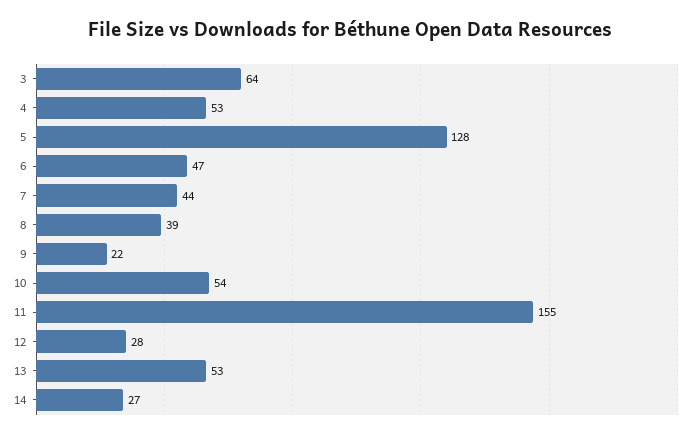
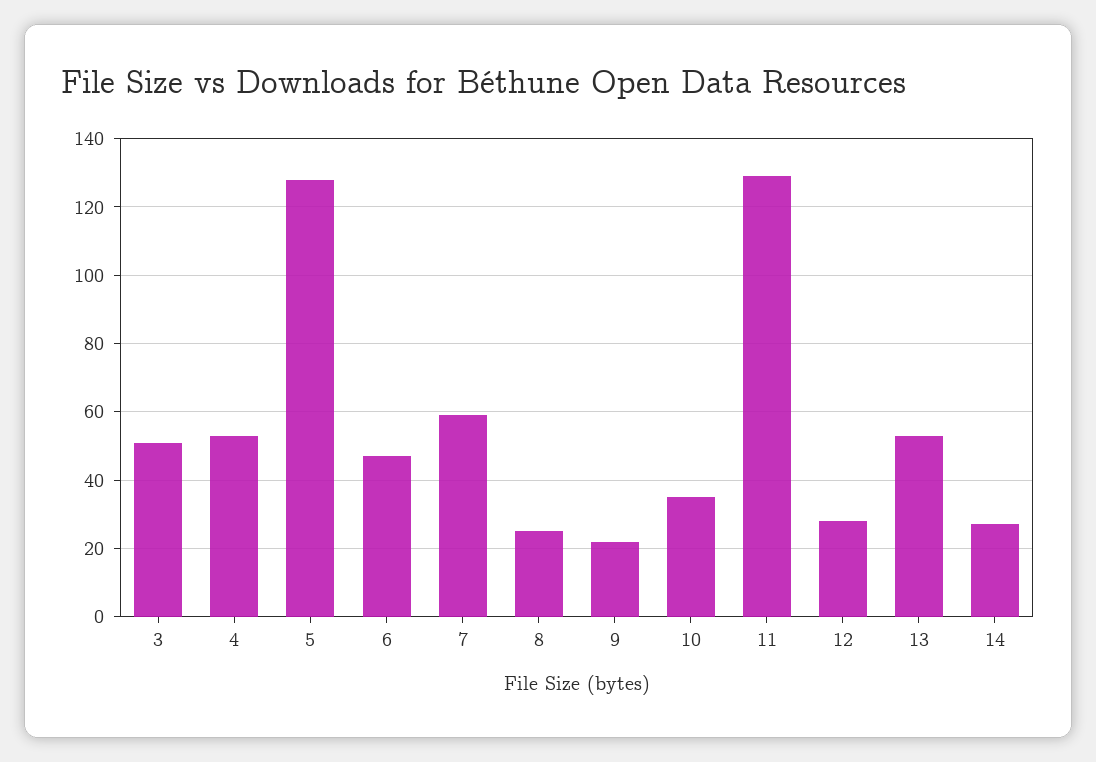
  {
-   "3": 64,
+   "3": 50,
    "4": 53,
    "5": 128,
    "6": 47,
-   "7": 44,
+   "7": 60,
-   "8": 39,
+   "8": 25,
    "9": 22,
-   "10": 54,
+   "10": 35,
-   "11": 155,
+   "11": 130,
    "12": 28,
    "13": 53,
    "14": 27
  }

